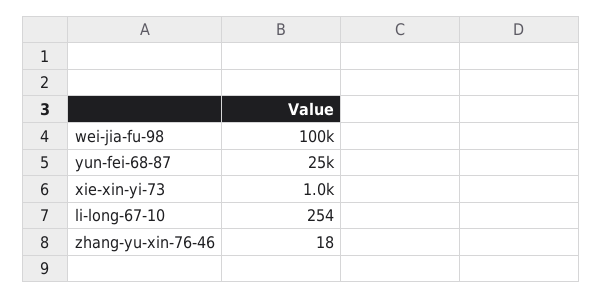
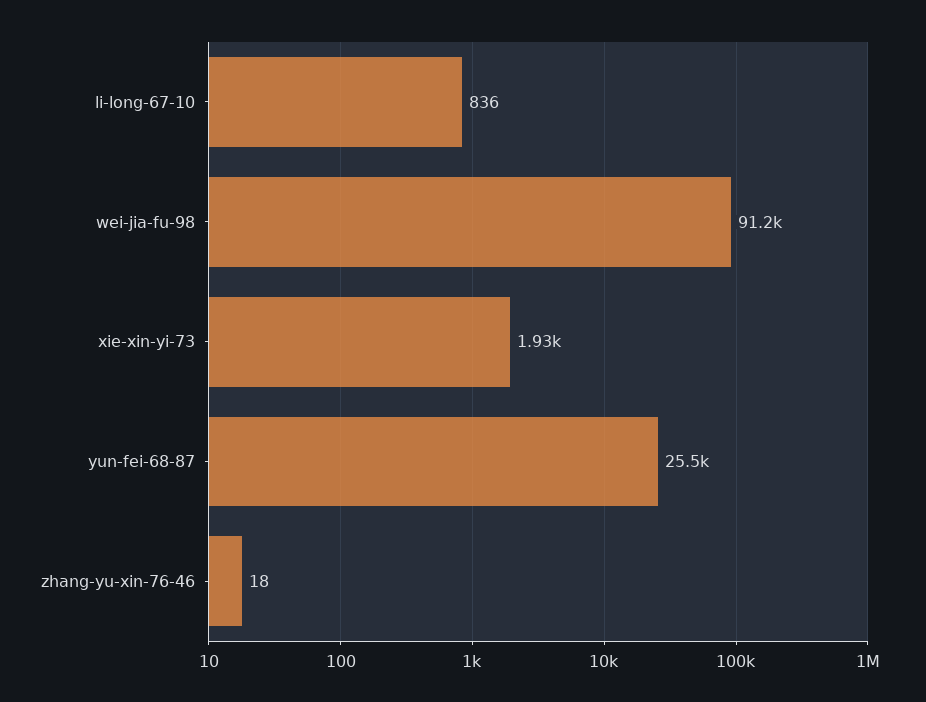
  {
-   "wei-jia-fu-98": 100000,
+   "wei-jia-fu-98": 91200,
    "yun-fei-68-87": 25500,
-   "xie-xin-yi-73": 1000,
+   "xie-xin-yi-73": 1930,
-   "li-long-67-10": 254,
+   "li-long-67-10": 836,
    "zhang-yu-xin-76-46": 18
  }

